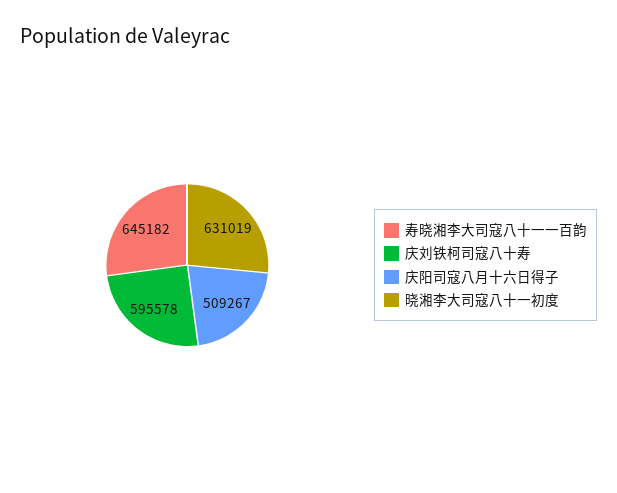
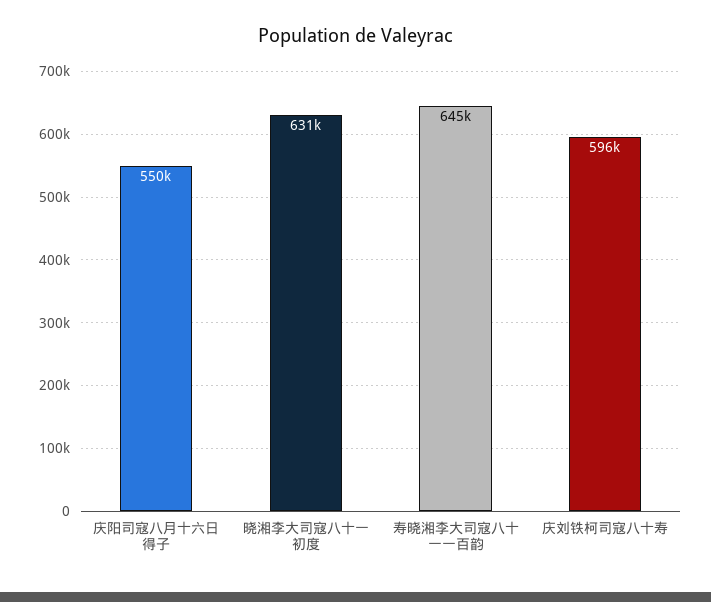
  {
    "寿晓湘李大司寇八十一一百韵": 645182,
    "庆刘铁柯司寇八十寿": 595578,
-   "庆阳司寇八月十六日得子": 509267,
+   "庆阳司寇八月十六日得子": 550000,
    "晓湘李大司寇八十一初度": 631019
  }

